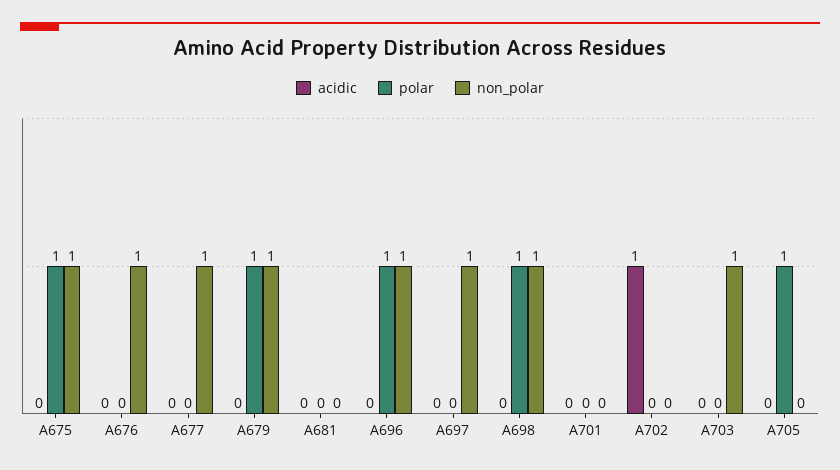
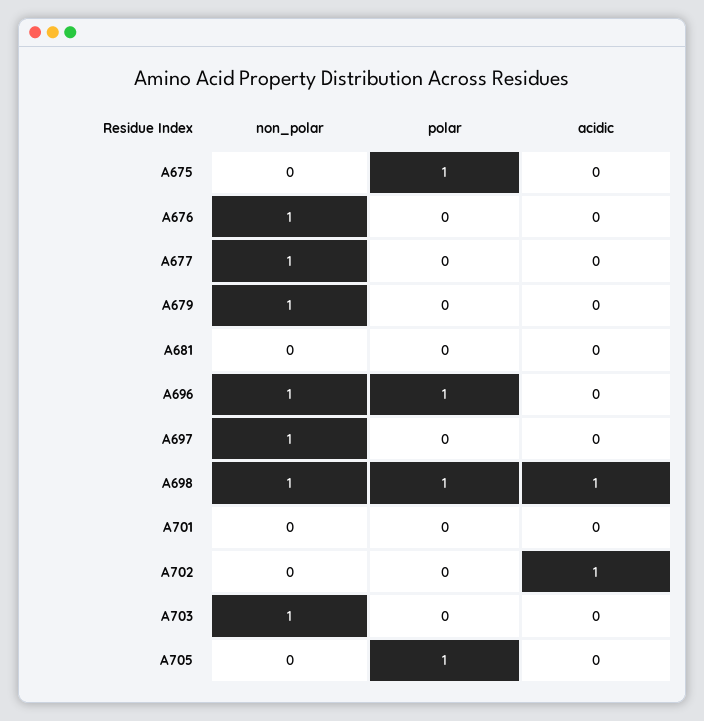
  {
    "acidic": {
      "A675": 0,
      "A676": 0,
      "A677": 0,
      "A679": 0,
      "A681": 0,
      "A696": 0,
      "A697": 0,
-     "A698": 0,
+     "A698": 1,
      "A701": 0,
      "A702": 1,
      "A703": 0,
      "A705": 0
    },
    "polar": {
      "A675": 1,
      "A676": 0,
      "A677": 0,
-     "A679": 1,
+     "A679": 0,
      "A681": 0,
      "A696": 1,
      "A697": 0,
      "A698": 1,
      "A701": 0,
      "A702": 0,
      "A703": 0,
      "A705": 1
    },
    "non_polar": {
-     "A675": 1,
+     "A675": 0,
      "A676": 1,
      "A677": 1,
      "A679": 1,
      "A681": 0,
      "A696": 1,
      "A697": 1,
      "A698": 1,
      "A701": 0,
      "A702": 0,
      "A703": 1,
      "A705": 0
    }
  }

